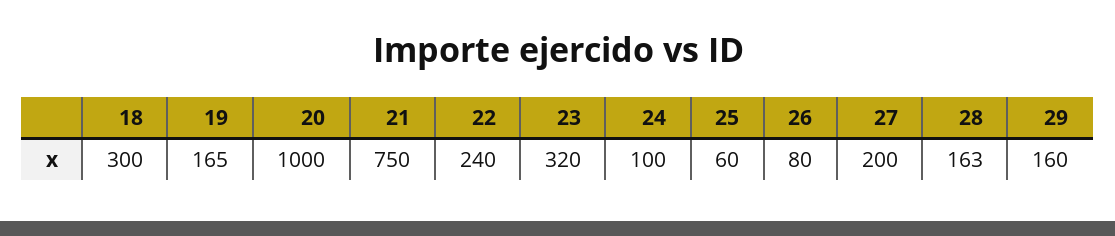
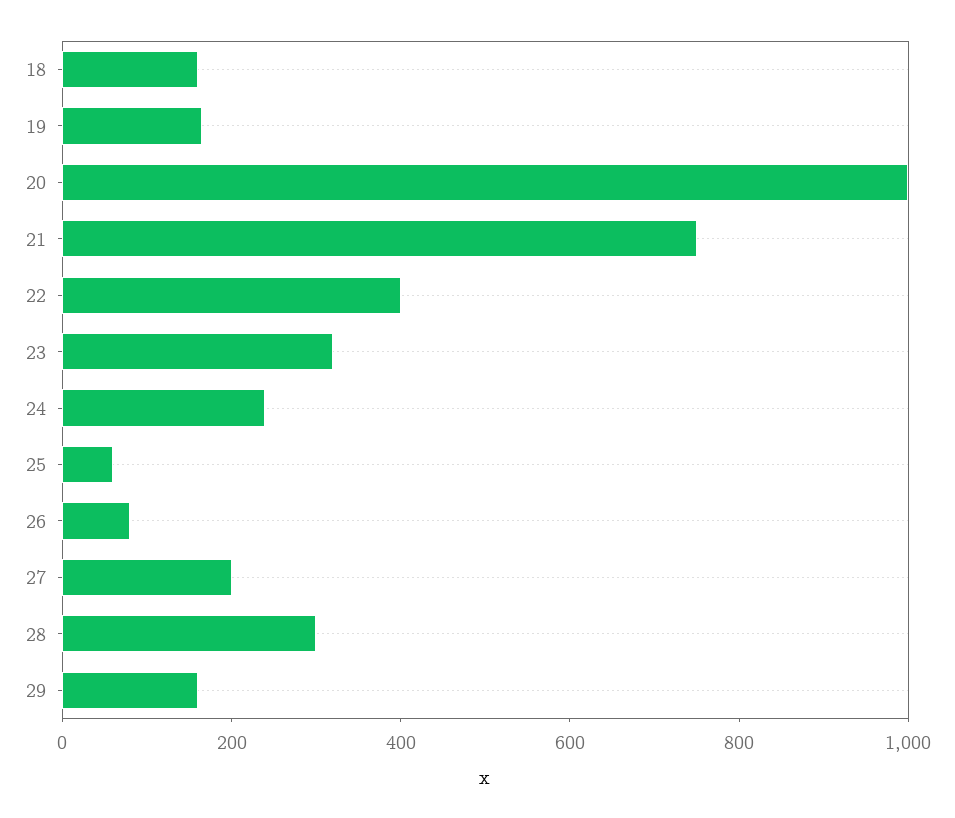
  {
-   "18": 300,
+   "18": 150,
    "19": 165,
    "20": 1000,
    "21": 750,
-   "22": 240,
+   "22": 400,
    "23": 320,
-   "24": 100,
+   "24": 250,
    "25": 60,
    "26": 80,
    "27": 200,
-   "28": 163,
+   "28": 300,
    "29": 160
  }

